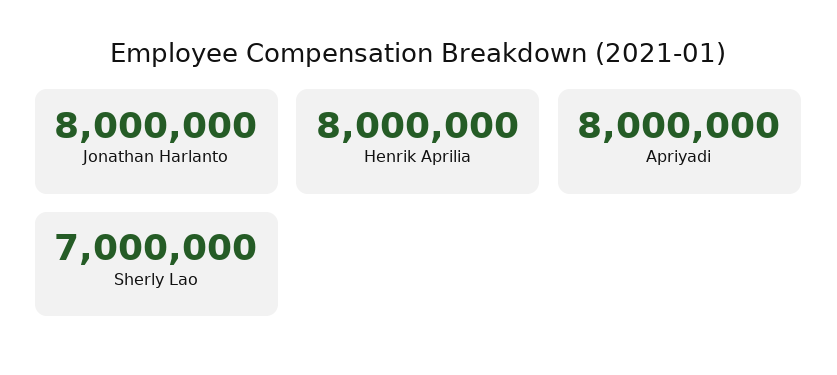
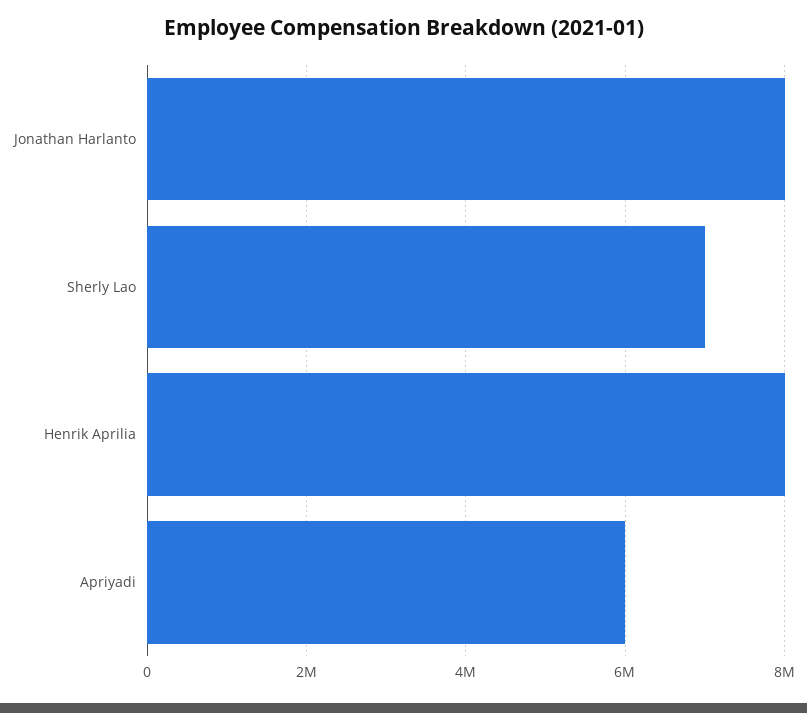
  {
    "Jonathan Harlanto": 8000000,
    "Henrik Aprilia": 8000000,
-   "Apriyadi": 8000000,
+   "Apriyadi": 6000000,
    "Sherly Lao": 7000000
  }

